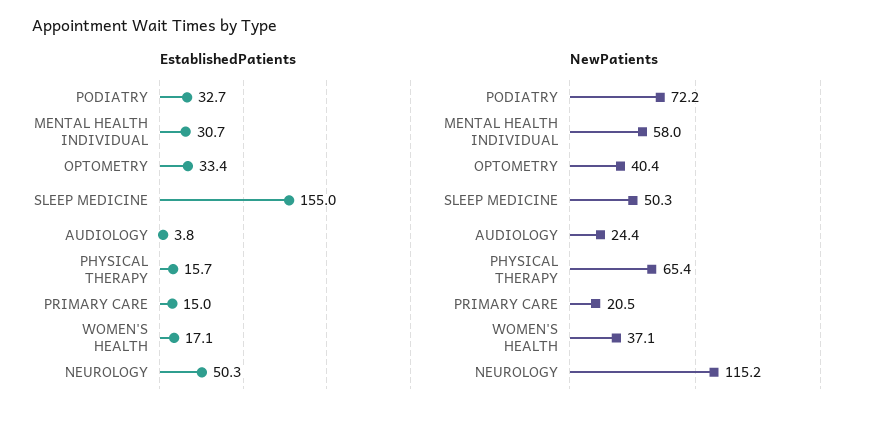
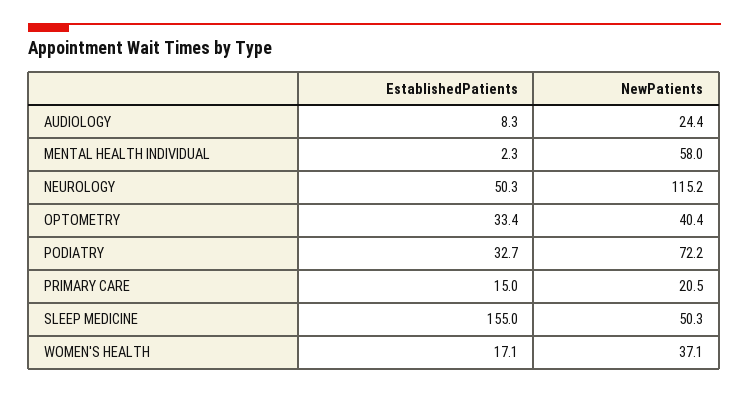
  {
    "EstablishedPatients": {
      "PODIATRY": 32.7,
-     "MENTAL HEALTH INDIVIDUAL": 30.7,
+     "MENTAL HEALTH INDIVIDUAL": 2.3,
      "OPTOMETRY": 33.4,
      "SLEEP MEDICINE": 155,
-     "AUDIOLOGY": 3.8,
+     "AUDIOLOGY": 8.3,
-     "PHYSICAL THERAPY": 15.7,
      "PRIMARY CARE": 15,
      "WOMEN'S HEALTH": 17.1,
      "NEUROLOGY": 50.3
    },
    "NewPatients": {
      "PODIATRY": 72.2,
      "MENTAL HEALTH INDIVIDUAL": 58,
      "OPTOMETRY": 40.4,
      "SLEEP MEDICINE": 50.3,
      "AUDIOLOGY": 24.4,
-     "PHYSICAL THERAPY": 65.4,
      "PRIMARY CARE": 20.5,
      "WOMEN'S HEALTH": 37.1,
      "NEUROLOGY": 115.2
    }
  }

